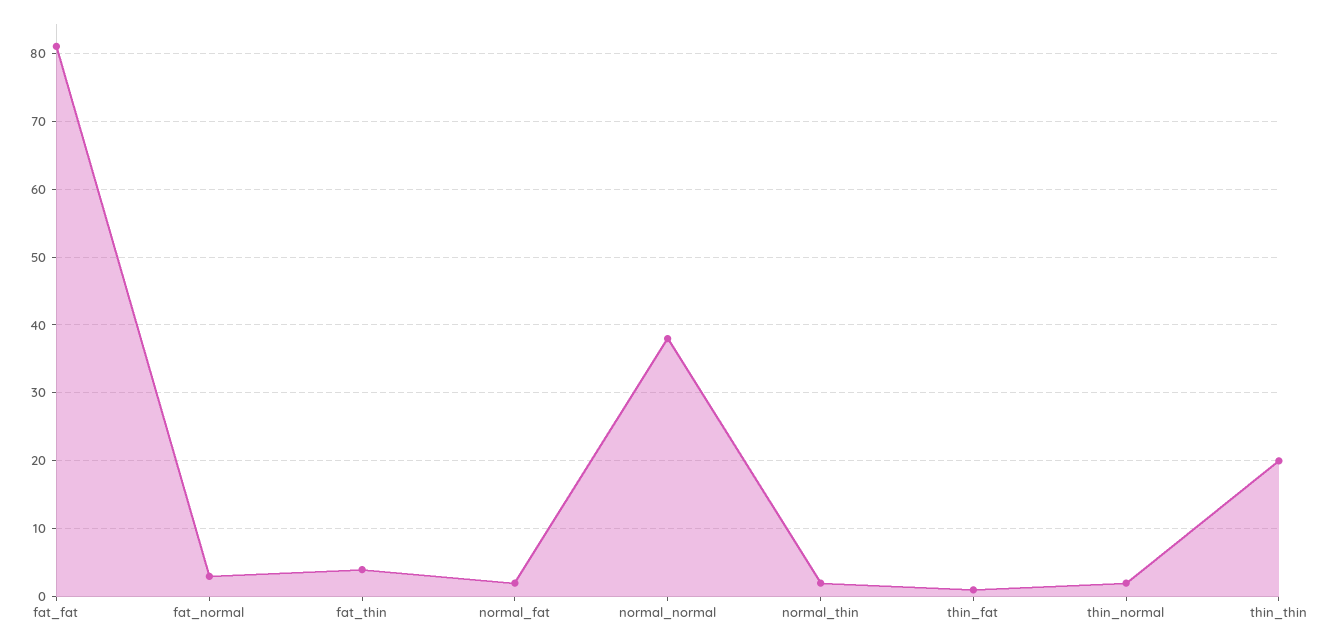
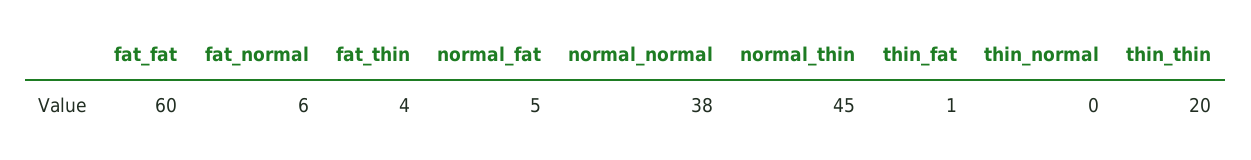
  {
-   "fat_fat": 81,
+   "fat_fat": 60,
-   "fat_normal": 3,
+   "fat_normal": 6,
    "fat_thin": 4,
-   "normal_fat": 2,
+   "normal_fat": 5,
    "normal_normal": 38,
-   "normal_thin": 2,
+   "normal_thin": 45,
    "thin_fat": 1,
-   "thin_normal": 2,
+   "thin_normal": 0,
    "thin_thin": 20
  }

